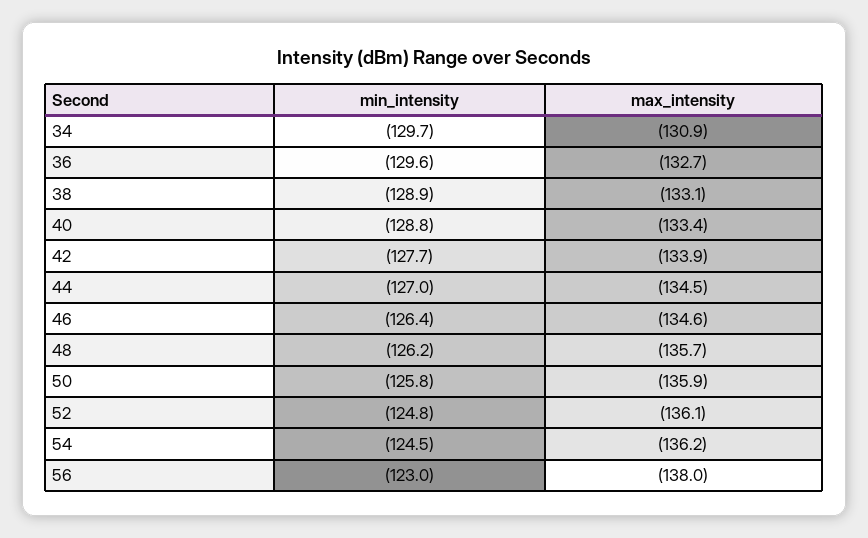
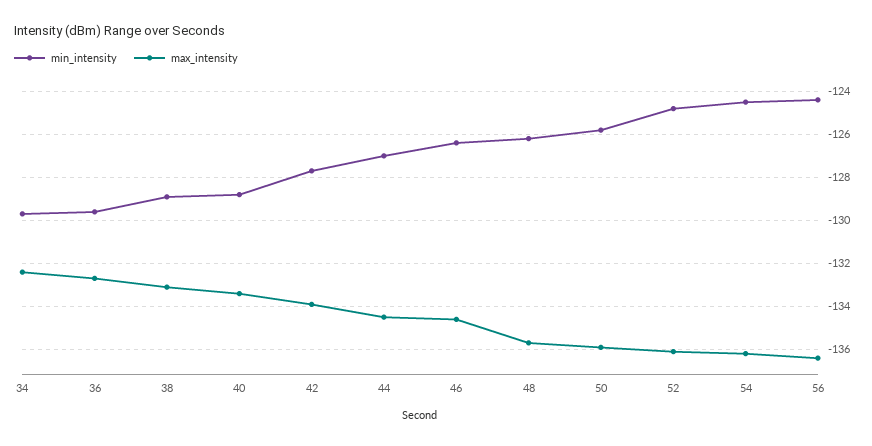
  {
    "min_intensity": {
      "34": -129.7,
      "36": -129.6,
      "38": -128.9,
      "40": -128.8,
      "42": -127.7,
      "44": -127,
      "46": -126.4,
      "48": -126.2,
      "50": -125.8,
      "52": -124.8,
      "54": -124.5,
-     "56": -123
+     "56": -124.5
    },
    "max_intensity": {
-     "34": -130.9,
+     "34": -132.5,
      "36": -132.7,
      "38": -133.1,
      "40": -133.4,
      "42": -133.9,
      "44": -134.5,
      "46": -134.6,
      "48": -135.7,
      "50": -135.9,
      "52": -136.1,
      "54": -136.2,
-     "56": -138
+     "56": -136.5
    }
  }

